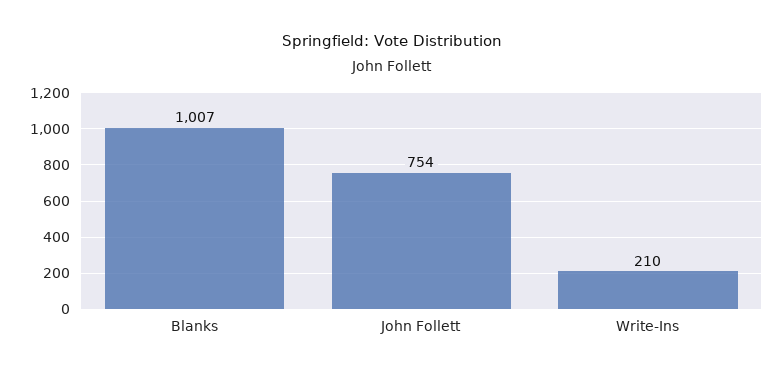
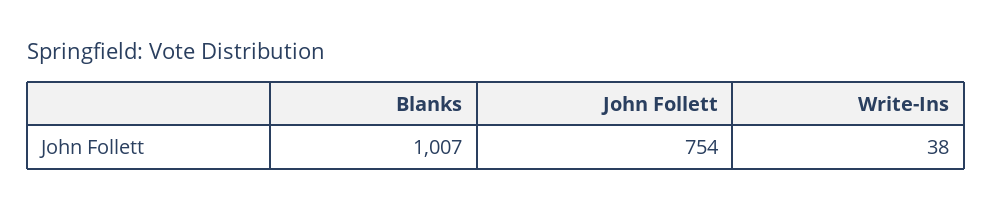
  {
    "Blanks": 1007,
    "John Follett": 754,
-   "Write-Ins": 210
+   "Write-Ins": 38
  }

